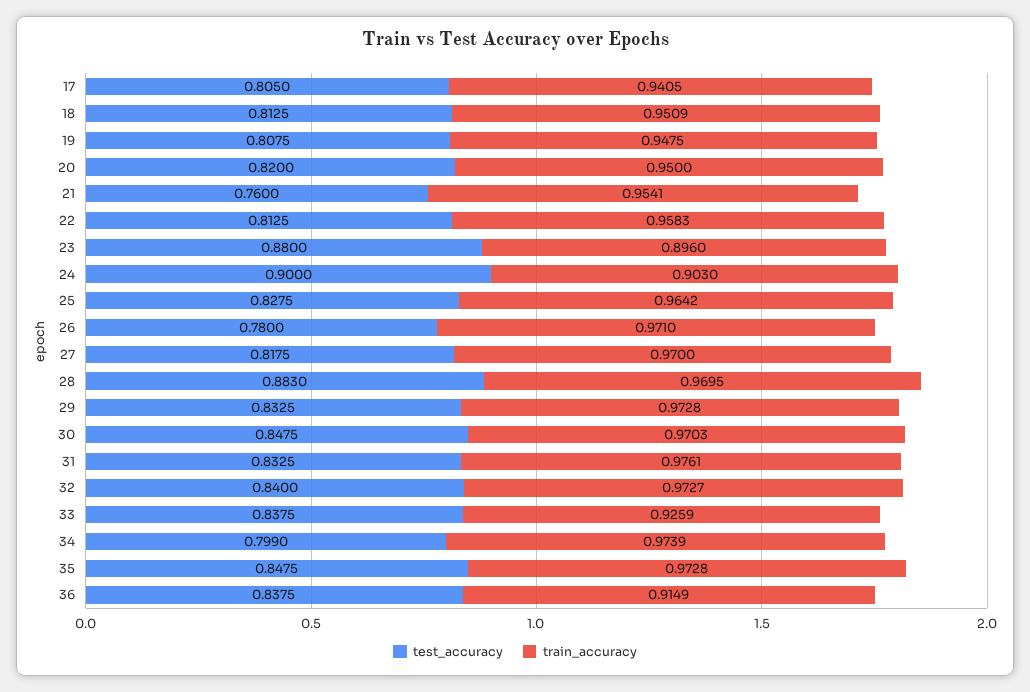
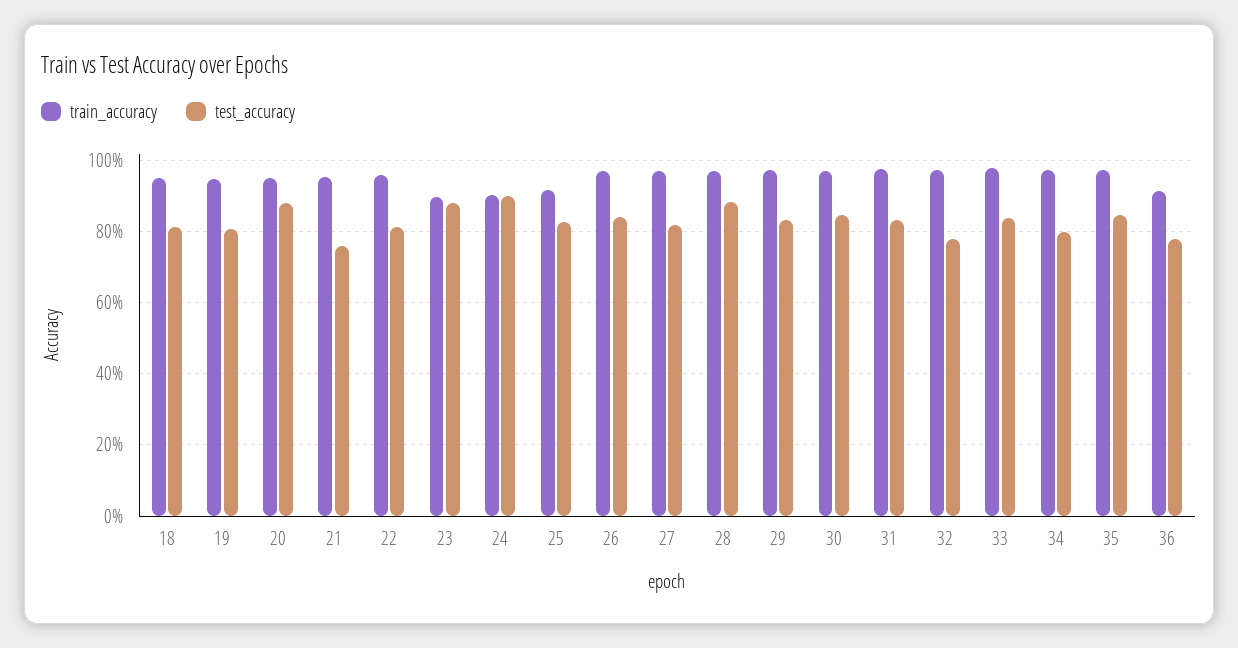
  {
    "test_accuracy": {
-     "17": 0.805,
      "18": 0.8125,
      "19": 0.8075,
-     "20": 0.82,
+     "20": 0.88,
      "21": 0.76,
      "22": 0.8125,
      "23": 0.88,
      "24": 0.9,
      "25": 0.8275,
-     "26": 0.78,
+     "26": 0.84,
      "27": 0.8175,
      "28": 0.883,
      "29": 0.8325,
      "30": 0.8475,
      "31": 0.8325,
-     "32": 0.84,
+     "32": 0.78,
      "33": 0.8375,
      "34": 0.799,
      "35": 0.8475,
-     "36": 0.8375
+     "36": 0.78
    },
    "train_accuracy": {
-     "17": 0.9405,
      "18": 0.9509,
      "19": 0.9475,
      "20": 0.95,
      "21": 0.9541,
      "22": 0.9583,
      "23": 0.896,
      "24": 0.903,
-     "25": 0.9642,
+     "25": 0.92,
      "26": 0.971,
      "27": 0.97,
      "28": 0.9695,
      "29": 0.9728,
      "30": 0.9703,
      "31": 0.9761,
      "32": 0.9727,
-     "33": 0.9259,
+     "33": 0.98,
      "34": 0.9739,
      "35": 0.9728,
      "36": 0.9149
    }
  }

